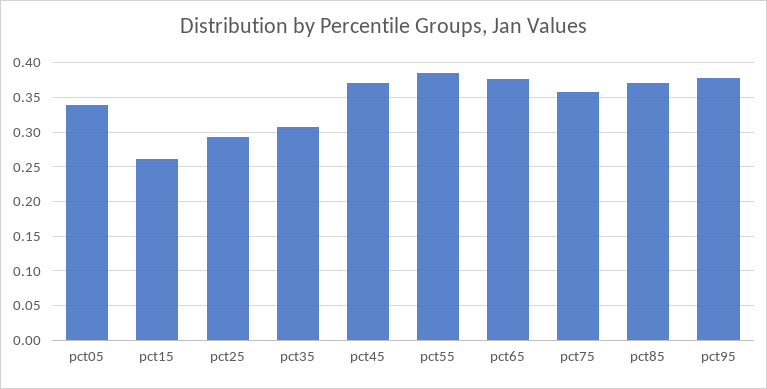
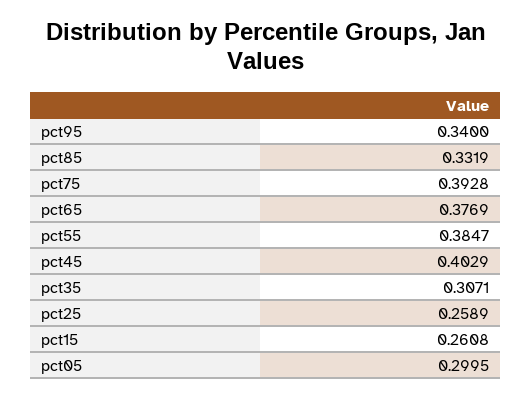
  {
-   "pct05": 0.34,
+   "pct05": 0.2995,
    "pct15": 0.2608,
-   "pct25": 0.29,
+   "pct25": 0.2589,
    "pct35": 0.3071,
-   "pct45": 0.37,
+   "pct45": 0.4029,
    "pct55": 0.3847,
    "pct65": 0.3769,
-   "pct75": 0.36,
+   "pct75": 0.3928,
-   "pct85": 0.37,
+   "pct85": 0.3319,
-   "pct95": 0.38
+   "pct95": 0.34
  }

